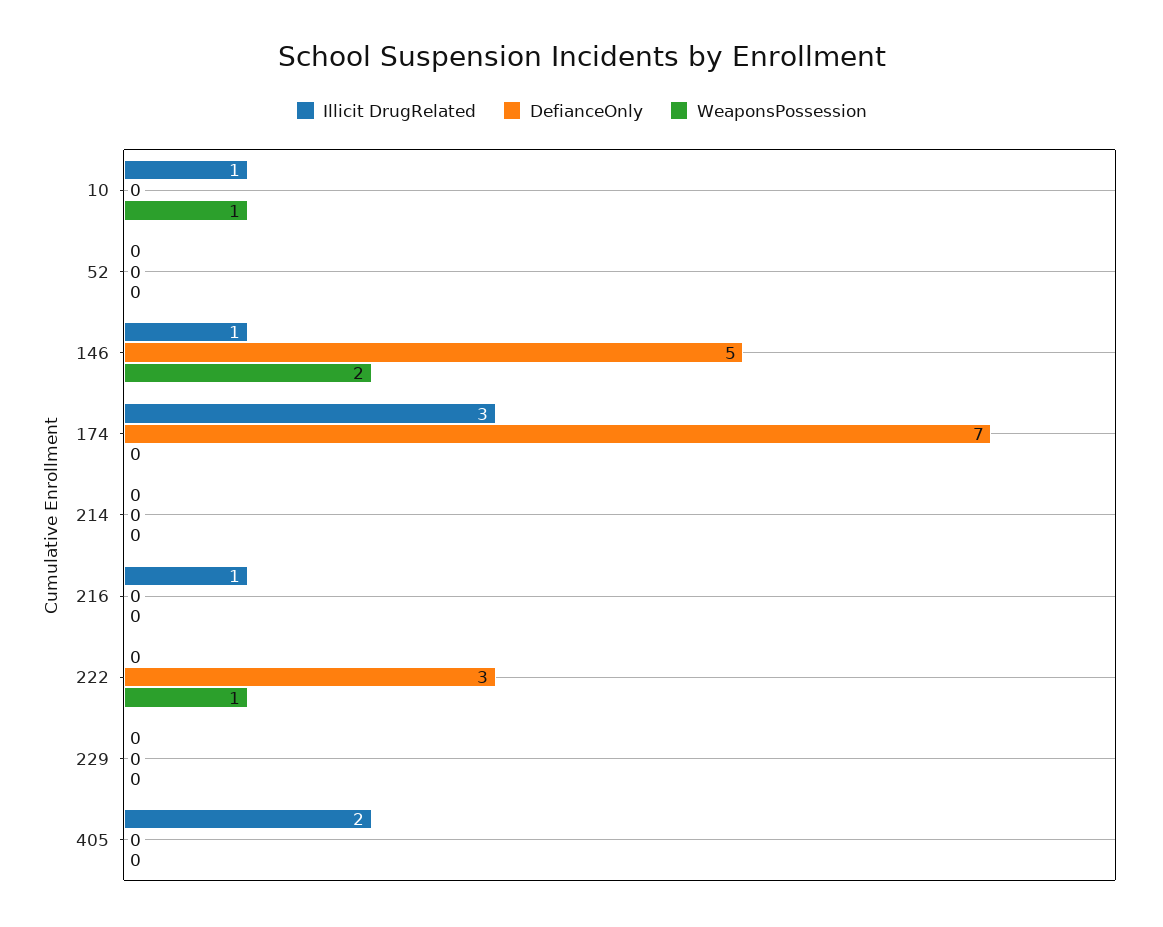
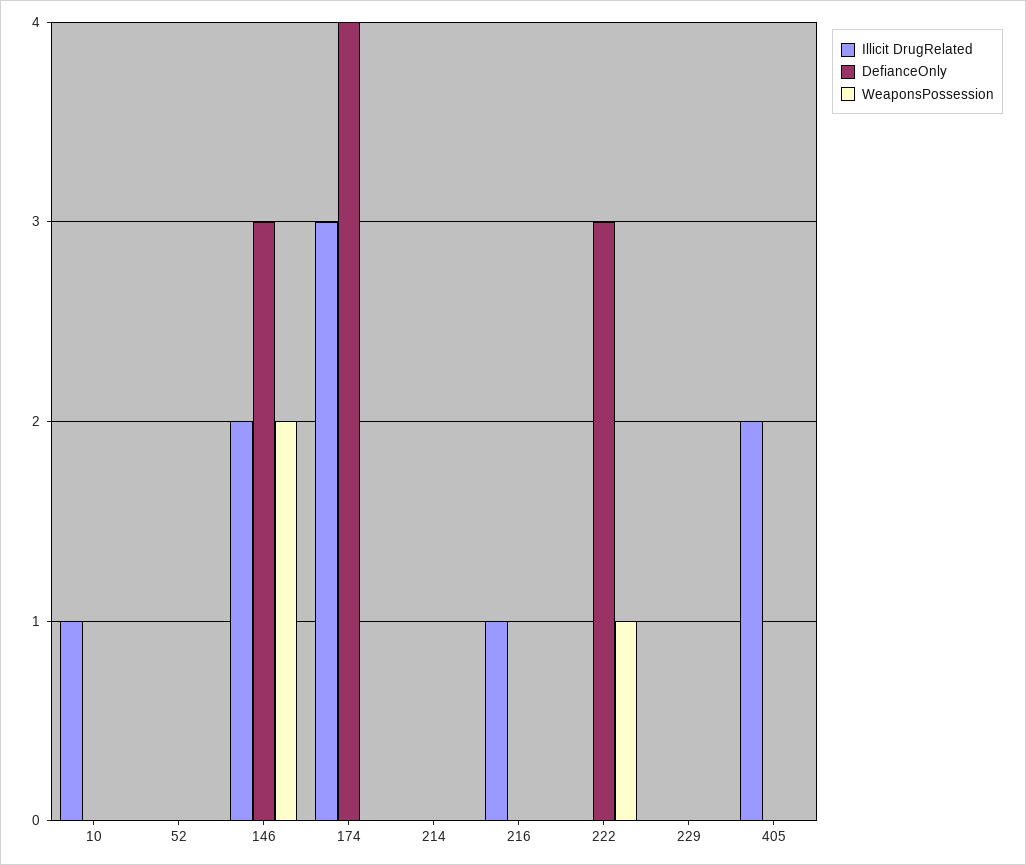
  {
    "Illicit DrugRelated": {
      "10": 1,
      "52": 0,
-     "146": 1,
+     "146": 2,
      "174": 3,
      "214": 0,
      "216": 1,
      "222": 0,
      "229": 0,
      "405": 2
    },
    "DefianceOnly": {
      "10": 0,
      "52": 0,
-     "146": 5,
+     "146": 3,
-     "174": 7,
+     "174": 4,
      "214": 0,
      "216": 0,
      "222": 3,
      "229": 0,
      "405": 0
    },
    "WeaponsPossession": {
-     "10": 1,
+     "10": 0,
      "52": 0,
      "146": 2,
      "174": 0,
      "214": 0,
      "216": 0,
      "222": 1,
      "229": 0,
      "405": 0
    }
  }

